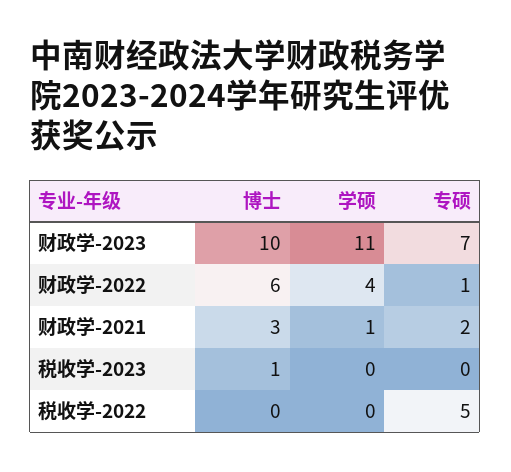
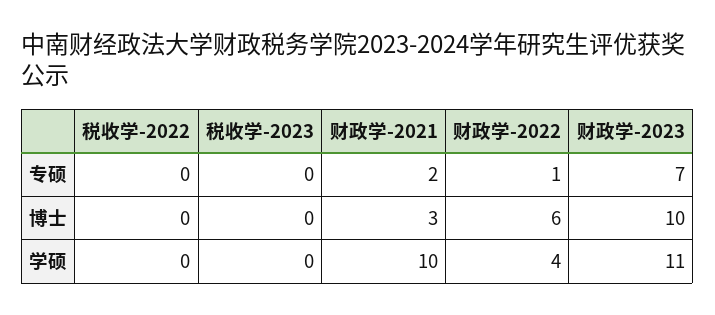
  {
    "博士": {
      "财政学-2023": 10,
      "财政学-2022": 6,
      "财政学-2021": 3,
-     "税收学-2023": 1,
+     "税收学-2023": 0,
      "税收学-2022": 0
    },
    "学硕": {
      "财政学-2023": 11,
      "财政学-2022": 4,
-     "财政学-2021": 1,
+     "财政学-2021": 10,
      "税收学-2023": 0,
      "税收学-2022": 0
    },
    "专硕": {
      "财政学-2023": 7,
      "财政学-2022": 1,
      "财政学-2021": 2,
      "税收学-2023": 0,
-     "税收学-2022": 5
+     "税收学-2022": 0
    }
  }

